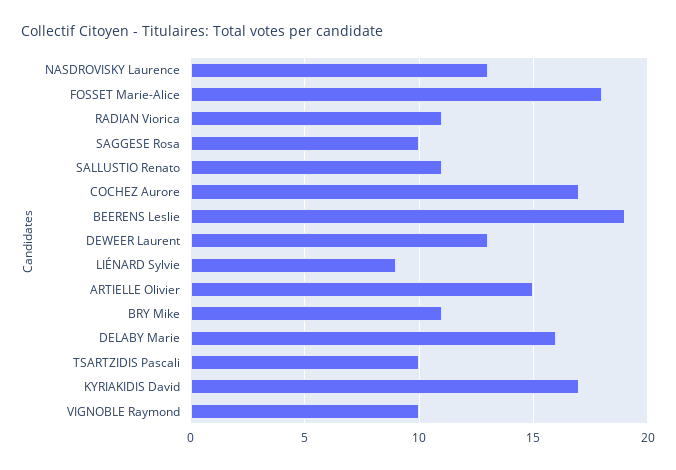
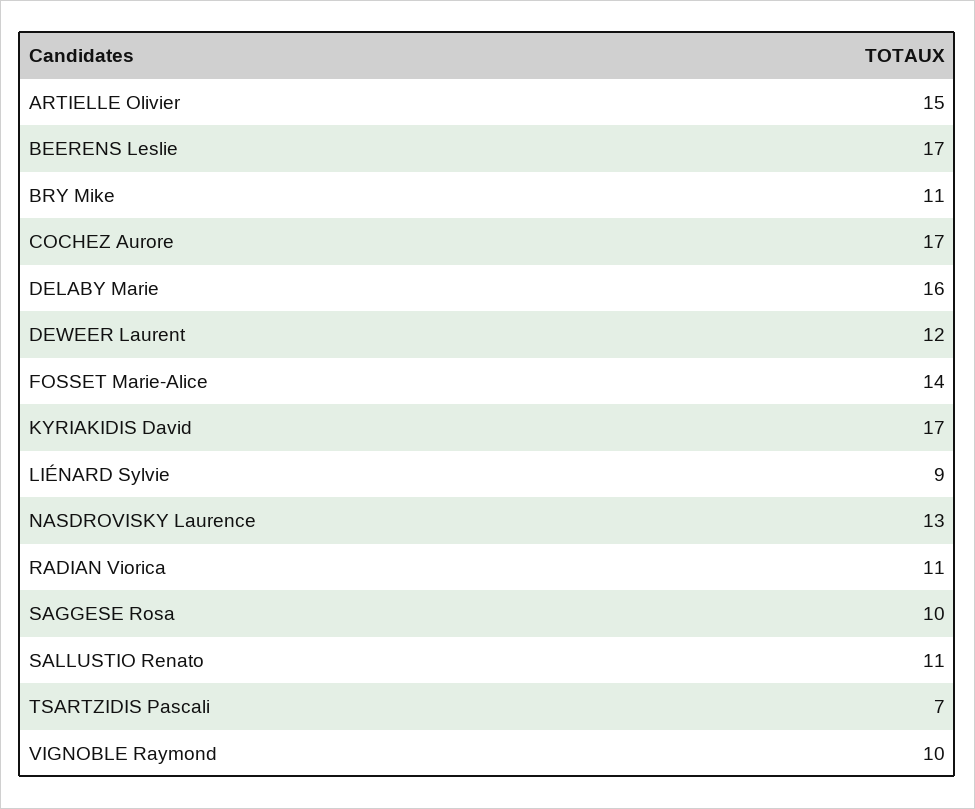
  {
    "NASDROVISKY Laurence": 13,
-   "FOSSET Marie-Alice": 18,
+   "FOSSET Marie-Alice": 14,
    "RADIAN Viorica": 11,
    "SAGGESE Rosa": 10,
    "SALLUSTIO Renato": 11,
    "COCHEZ Aurore": 17,
-   "BEERENS Leslie": 19,
+   "BEERENS Leslie": 17,
-   "DEWEER Laurent": 13,
+   "DEWEER Laurent": 12,
    "LIÉNARD Sylvie": 9,
    "ARTIELLE Olivier": 15,
    "BRY Mike": 11,
    "DELABY Marie": 16,
-   "TSARTZIDIS Pascali": 10,
+   "TSARTZIDIS Pascali": 7,
    "KYRIAKIDIS David": 17,
    "VIGNOBLE Raymond": 10
  }

